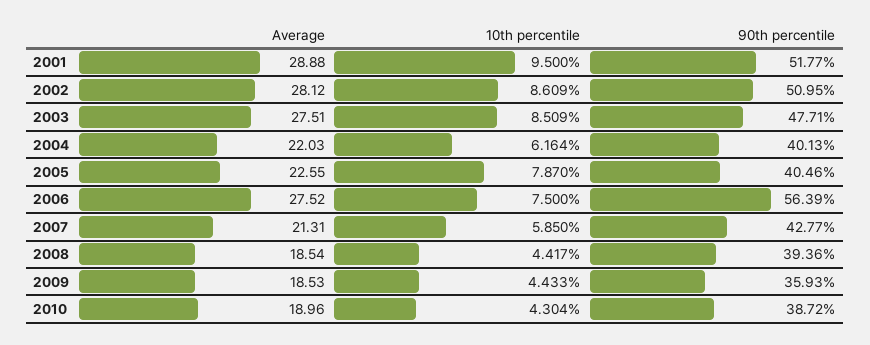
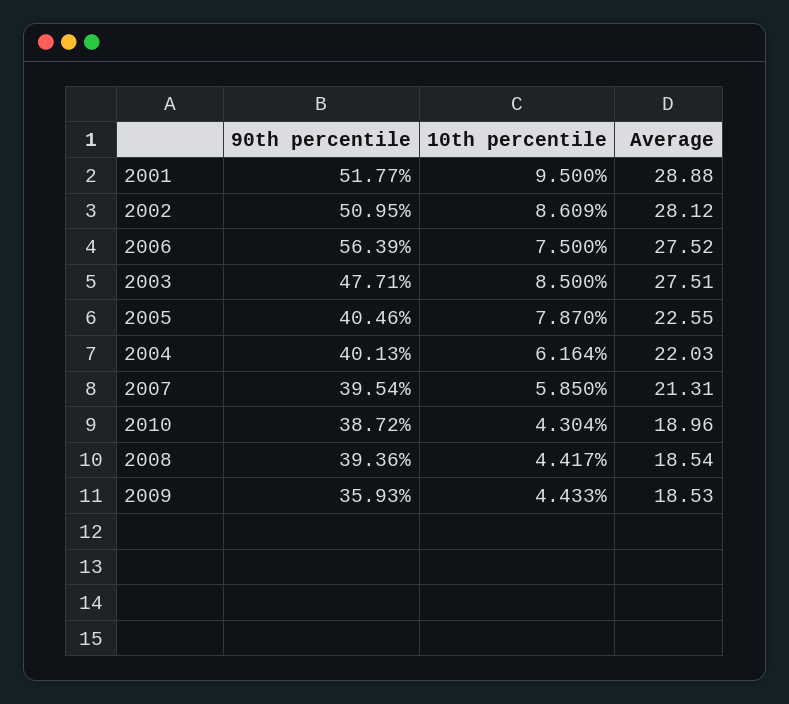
  {
    "Average": {
      "2001": 28.88,
      "2002": 28.12,
      "2003": 27.51,
      "2004": 22.03,
      "2005": 22.55,
      "2006": 27.52,
      "2007": 21.31,
      "2008": 18.54,
      "2009": 18.53,
      "2010": 18.96
    },
    "10th percentile": {
      "2001": 9.5,
      "2002": 8.609,
-     "2003": 8.509,
+     "2003": 8.5,
      "2004": 6.164,
      "2005": 7.87,
      "2006": 7.5,
      "2007": 5.85,
      "2008": 4.417,
      "2009": 4.433,
      "2010": 4.304
    },
    "90th percentile": {
      "2001": 51.77,
      "2002": 50.95,
      "2003": 47.71,
      "2004": 40.13,
      "2005": 40.46,
      "2006": 56.39,
-     "2007": 42.77,
+     "2007": 39.54,
      "2008": 39.36,
      "2009": 35.93,
      "2010": 38.72
    }
  }

